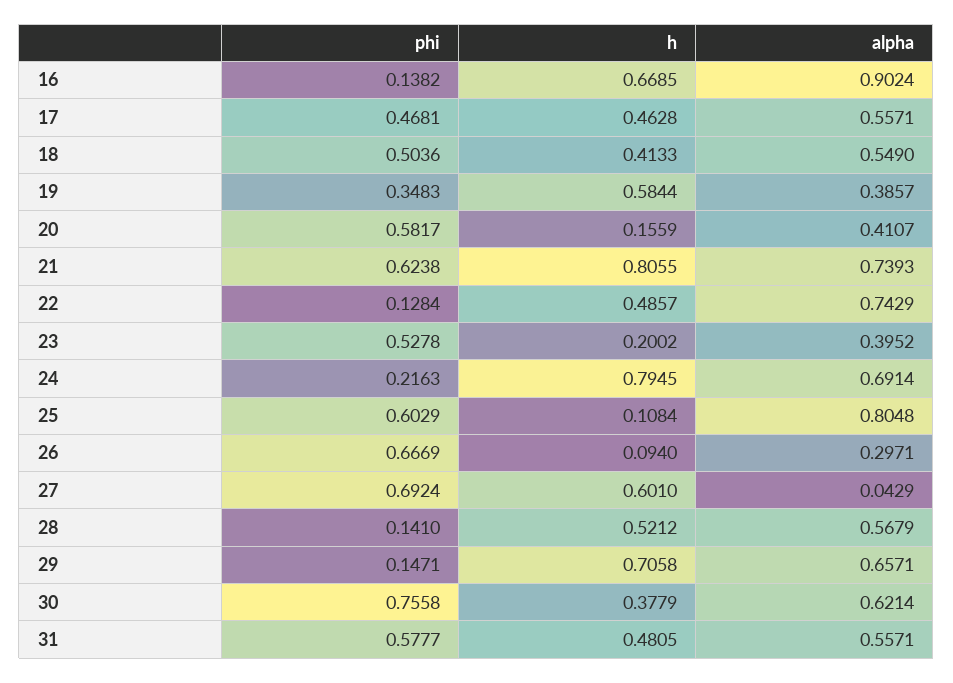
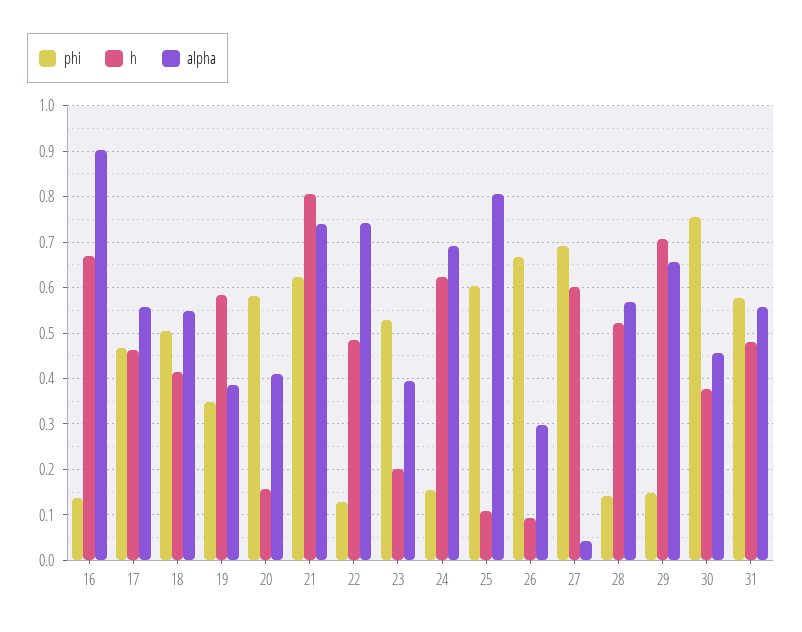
  {
    "phi": {
      "16": 0.1382,
      "17": 0.4681,
      "18": 0.5036,
      "19": 0.3483,
      "20": 0.5817,
      "21": 0.6238,
      "22": 0.1284,
      "23": 0.5278,
-     "24": 0.2163,
+     "24": 0.16,
      "25": 0.6029,
      "26": 0.6669,
      "27": 0.6924,
      "28": 0.141,
      "29": 0.1471,
      "30": 0.7558,
      "31": 0.5777
    },
    "h": {
      "16": 0.6685,
      "17": 0.4628,
      "18": 0.4133,
      "19": 0.5844,
      "20": 0.1559,
      "21": 0.8055,
      "22": 0.4857,
      "23": 0.2002,
-     "24": 0.7945,
+     "24": 0.62,
      "25": 0.1084,
      "26": 0.094,
      "27": 0.601,
      "28": 0.5212,
      "29": 0.7058,
      "30": 0.3779,
      "31": 0.4805
    },
    "alpha": {
      "16": 0.9024,
      "17": 0.5571,
      "18": 0.549,
      "19": 0.3857,
      "20": 0.4107,
      "21": 0.7393,
      "22": 0.7429,
      "23": 0.3952,
      "24": 0.6914,
      "25": 0.8048,
      "26": 0.2971,
      "27": 0.0429,
      "28": 0.5679,
      "29": 0.6571,
-     "30": 0.6214,
+     "30": 0.46,
      "31": 0.5571
    }
  }

